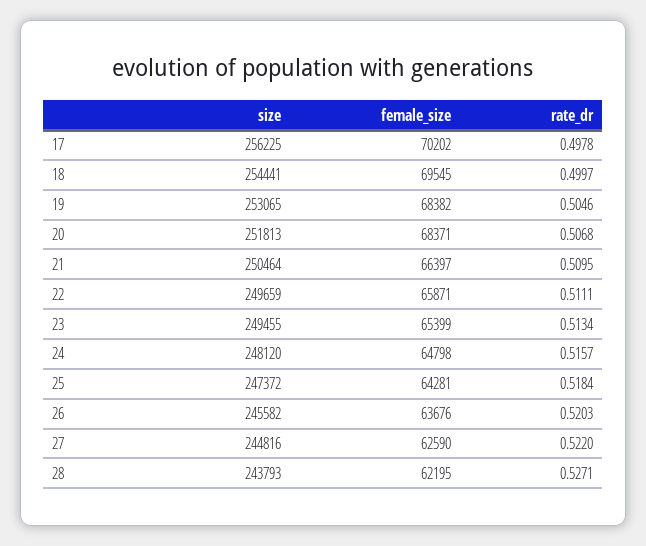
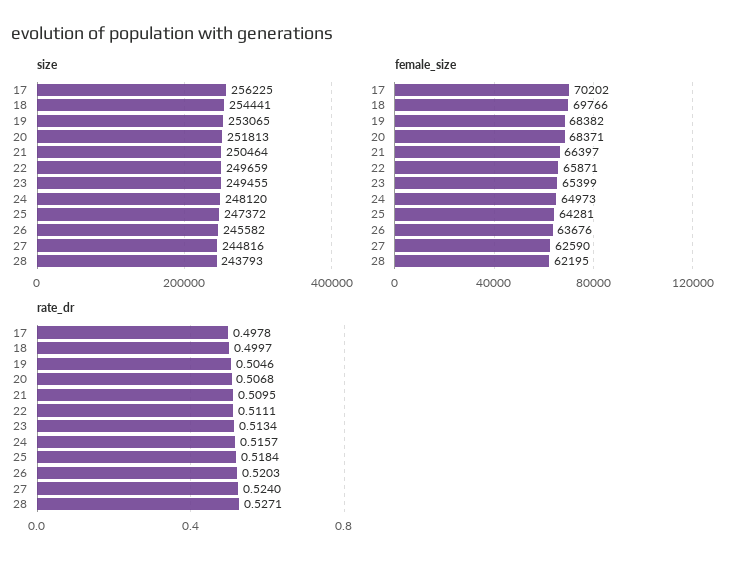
  {
    "size": {
      "17": 256225,
      "18": 254441,
      "19": 253065,
      "20": 251813,
      "21": 250464,
      "22": 249659,
      "23": 249455,
      "24": 248120,
      "25": 247372,
      "26": 245582,
      "27": 244816,
      "28": 243793
    },
    "female_size": {
      "17": 70202,
-     "18": 69545,
+     "18": 69766,
      "19": 68382,
      "20": 68371,
      "21": 66397,
      "22": 65871,
      "23": 65399,
-     "24": 64798,
+     "24": 64973,
      "25": 64281,
      "26": 63676,
      "27": 62590,
      "28": 62195
    },
    "rate_dr": {
      "17": 0.4978,
      "18": 0.4997,
      "19": 0.5046,
      "20": 0.5068,
      "21": 0.5095,
      "22": 0.5111,
      "23": 0.5134,
      "24": 0.5157,
      "25": 0.5184,
      "26": 0.5203,
-     "27": 0.522,
+     "27": 0.524,
      "28": 0.5271
    }
  }

